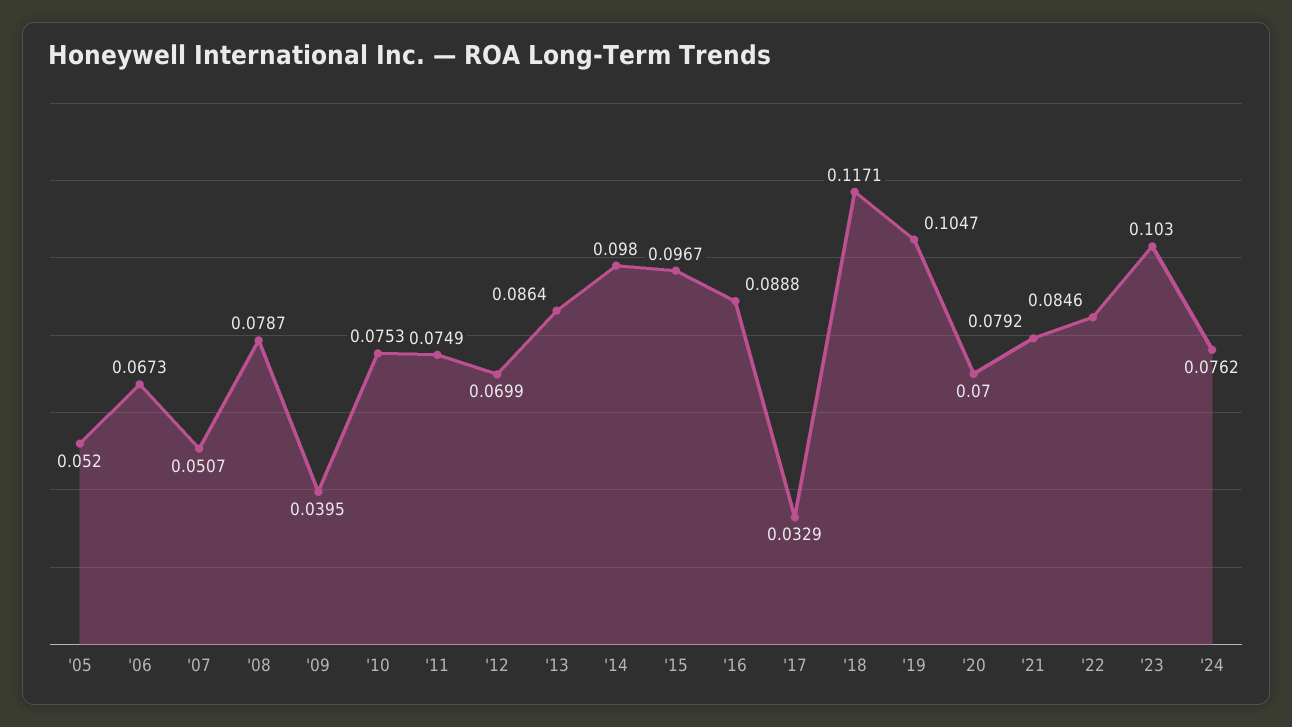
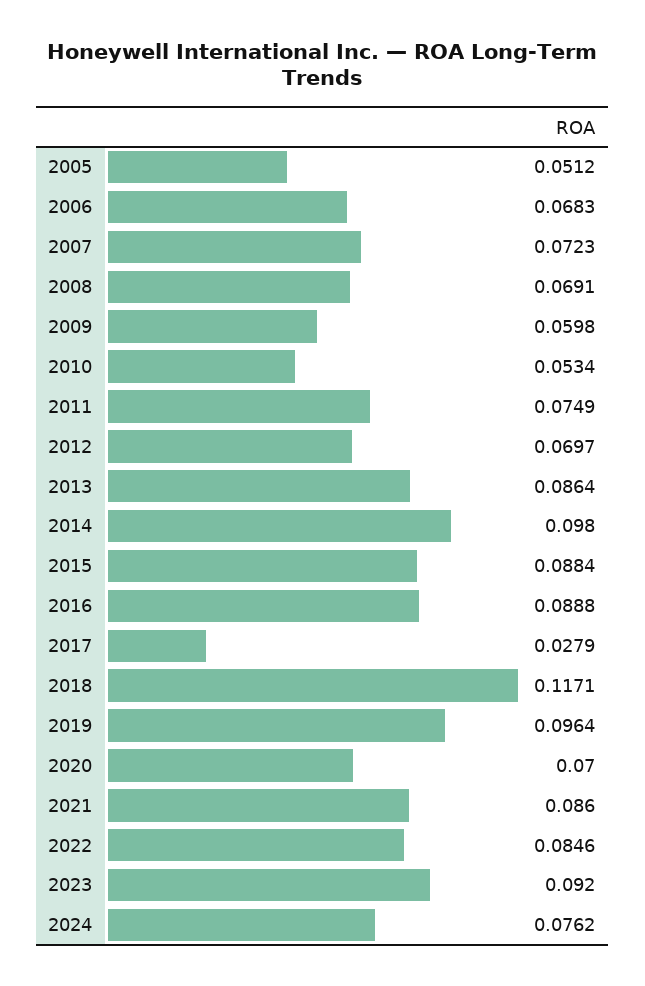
  {
-   "'05": 0.052,
+   "'05": 0.0512,
-   "'06": 0.0673,
+   "'06": 0.0683,
-   "'07": 0.0507,
+   "'07": 0.0723,
-   "'08": 0.0787,
+   "'08": 0.0691,
-   "'09": 0.0395,
+   "'09": 0.0598,
-   "'10": 0.0753,
+   "'10": 0.0534,
    "'11": 0.0749,
-   "'12": 0.0699,
+   "'12": 0.0697,
    "'13": 0.0864,
    "'14": 0.098,
-   "'15": 0.0967,
+   "'15": 0.0884,
    "'16": 0.0888,
-   "'17": 0.0329,
+   "'17": 0.0279,
    "'18": 0.1171,
-   "'19": 0.1047,
+   "'19": 0.0964,
    "'20": 0.07,
-   "'21": 0.0792,
+   "'21": 0.086,
    "'22": 0.0846,
-   "'23": 0.103,
+   "'23": 0.092,
    "'24": 0.0762
  }

